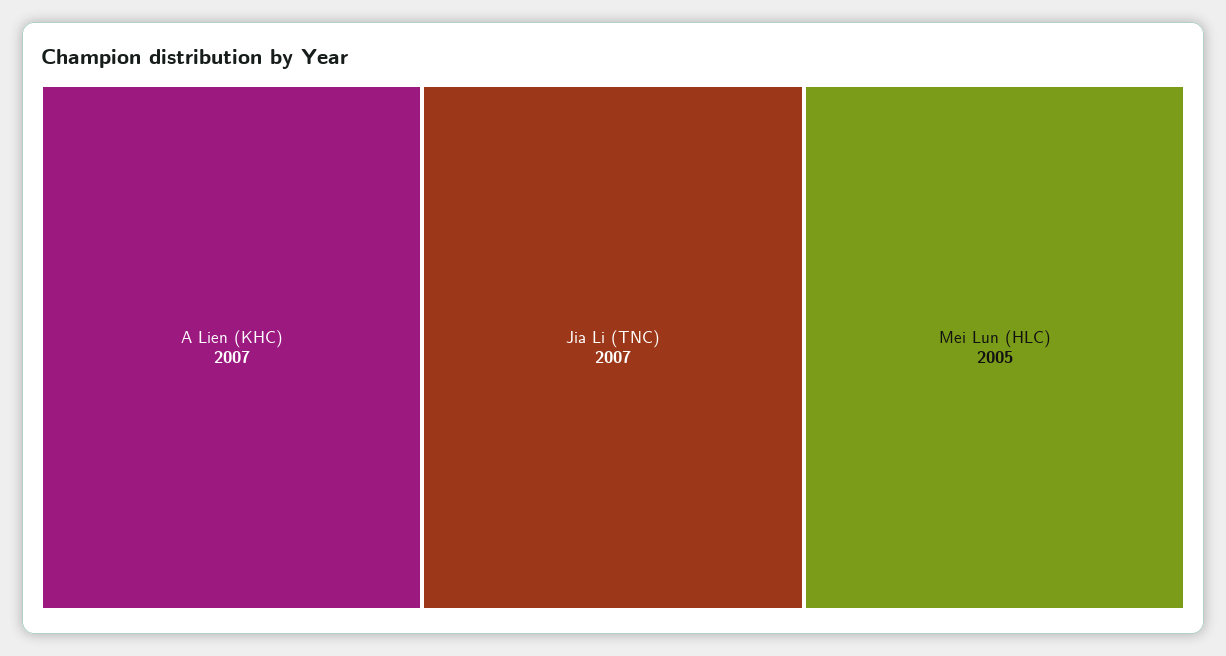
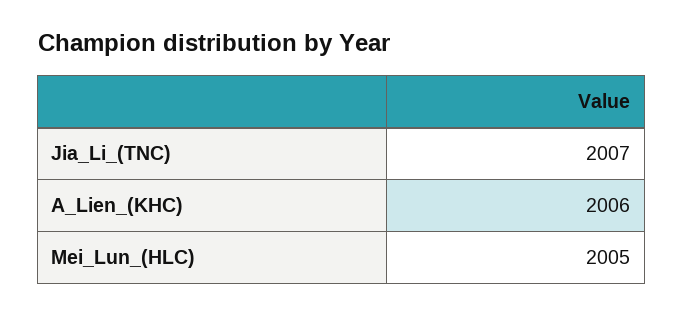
  {
-   "A Lien (KHC)": 2007,
+   "A Lien (KHC)": 2006,
    "Jia Li (TNC)": 2007,
    "Mei Lun (HLC)": 2005
  }

